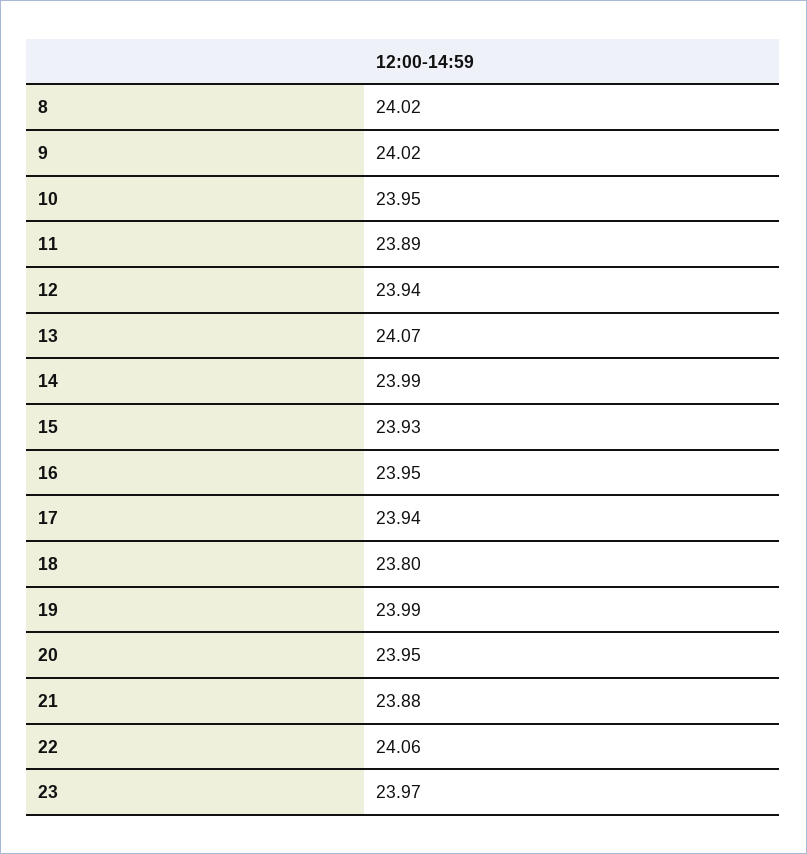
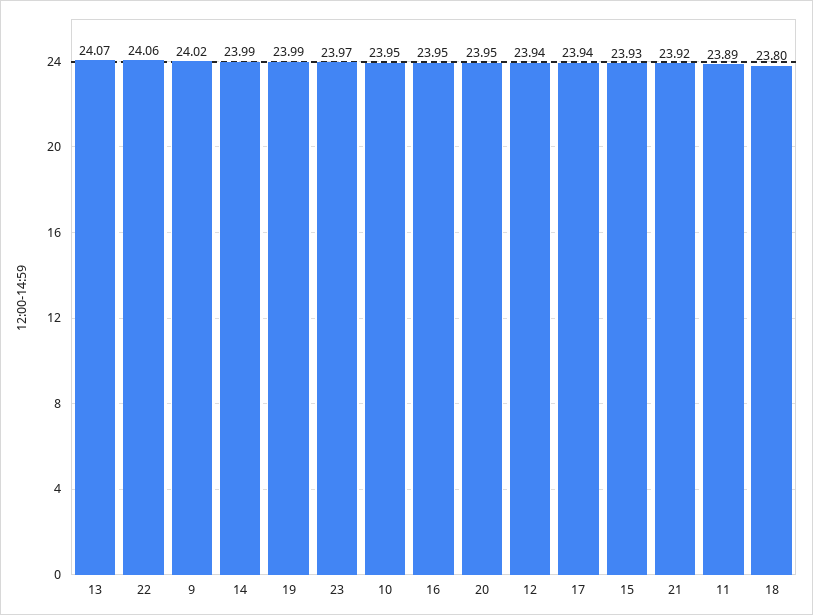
  {
-   "8": 24.02,
    "9": 24.02,
    "10": 23.95,
    "11": 23.89,
    "12": 23.94,
    "13": 24.07,
    "14": 23.99,
    "15": 23.93,
    "16": 23.95,
    "17": 23.94,
    "18": 23.8,
    "19": 23.99,
    "20": 23.95,
-   "21": 23.88,
+   "21": 23.92,
    "22": 24.06,
    "23": 23.97
  }

